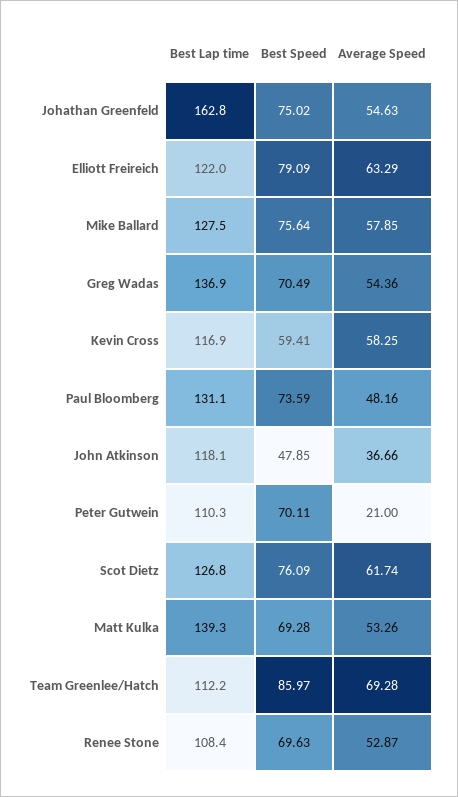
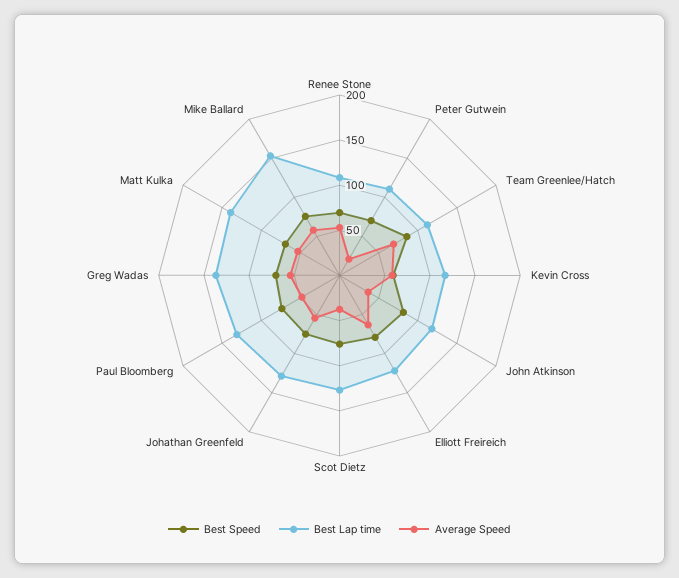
  {
    "Best Lap time": {
-     "Johathan Greenfeld": 162.8,
+     "Johathan Greenfeld": 130,
      "Elliott Freireich": 122,
-     "Mike Ballard": 127.5,
+     "Mike Ballard": 150,
      "Greg Wadas": 136.9,
      "Kevin Cross": 116.9,
      "Paul Bloomberg": 131.1,
      "John Atkinson": 118.1,
      "Peter Gutwein": 110.3,
      "Scot Dietz": 126.8,
      "Matt Kulka": 139.3,
      "Team Greenlee/Hatch": 112.2,
      "Renee Stone": 108.4
    },
    "Best Speed": {
      "Johathan Greenfeld": 75.02,
      "Elliott Freireich": 79.09,
      "Mike Ballard": 75.64,
      "Greg Wadas": 70.49,
      "Kevin Cross": 59.41,
      "Paul Bloomberg": 73.59,
-     "John Atkinson": 47.85,
+     "John Atkinson": 80,
      "Peter Gutwein": 70.11,
      "Scot Dietz": 76.09,
      "Matt Kulka": 69.28,
      "Team Greenlee/Hatch": 85.97,
      "Renee Stone": 69.63
    },
    "Average Speed": {
      "Johathan Greenfeld": 54.63,
      "Elliott Freireich": 63.29,
      "Mike Ballard": 57.85,
      "Greg Wadas": 54.36,
      "Kevin Cross": 58.25,
      "Paul Bloomberg": 48.16,
      "John Atkinson": 36.66,
      "Peter Gutwein": 21,
-     "Scot Dietz": 61.74,
+     "Scot Dietz": 40,
      "Matt Kulka": 53.26,
      "Team Greenlee/Hatch": 69.28,
      "Renee Stone": 52.87
    }
  }

